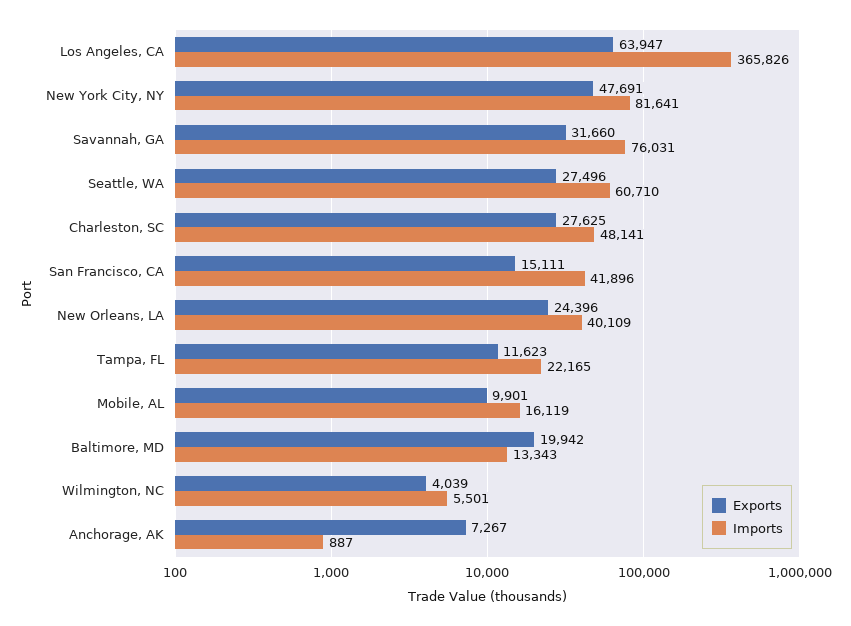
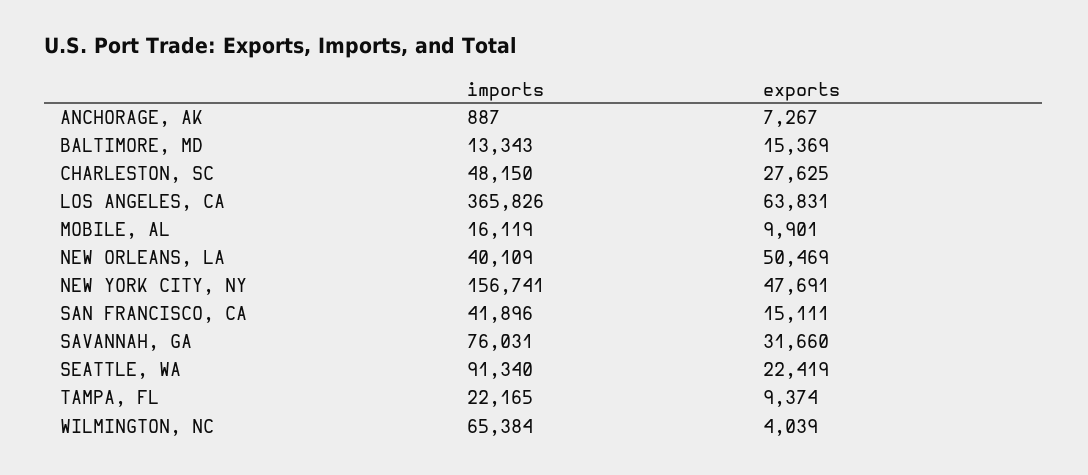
  {
    "Exports": {
-     "Los Angeles, CA": 63947,
+     "Los Angeles, CA": 63831,
      "New York City, NY": 47691,
      "Savannah, GA": 31660,
-     "Seattle, WA": 27496,
+     "Seattle, WA": 22419,
      "Charleston, SC": 27625,
      "San Francisco, CA": 15111,
-     "New Orleans, LA": 24396,
+     "New Orleans, LA": 50469,
-     "Tampa, FL": 11623,
+     "Tampa, FL": 9374,
      "Mobile, AL": 9901,
-     "Baltimore, MD": 19942,
+     "Baltimore, MD": 15369,
      "Wilmington, NC": 4039,
      "Anchorage, AK": 7267
    },
    "Imports": {
      "Los Angeles, CA": 365826,
-     "New York City, NY": 81641,
+     "New York City, NY": 156741,
      "Savannah, GA": 76031,
-     "Seattle, WA": 60710,
+     "Seattle, WA": 91340,
-     "Charleston, SC": 48141,
+     "Charleston, SC": 48150,
      "San Francisco, CA": 41896,
      "New Orleans, LA": 40109,
      "Tampa, FL": 22165,
      "Mobile, AL": 16119,
      "Baltimore, MD": 13343,
-     "Wilmington, NC": 5501,
+     "Wilmington, NC": 65384,
      "Anchorage, AK": 887
    }
  }

